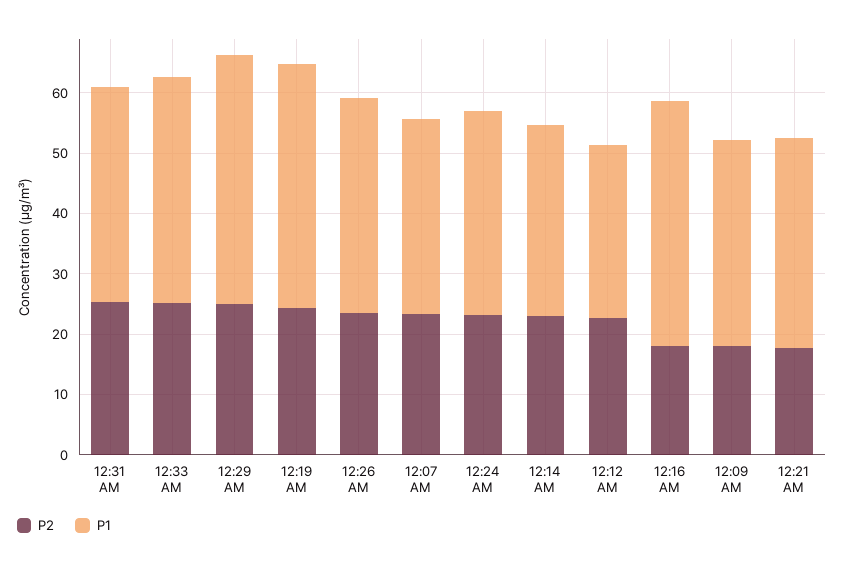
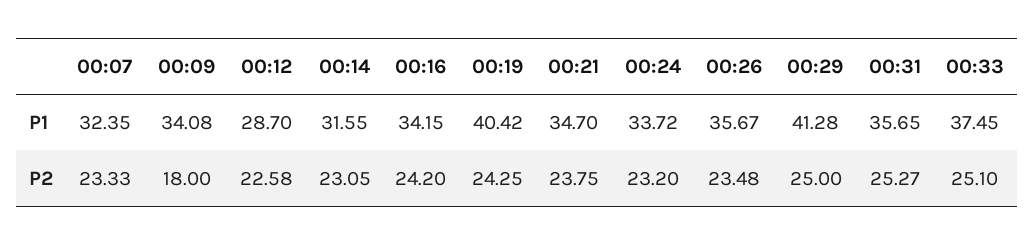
  {
    "P2": {
      "12:31 AM": 25.27,
      "12:33 AM": 25.1,
      "12:29 AM": 25,
      "12:19 AM": 24.25,
      "12:26 AM": 23.48,
      "12:07 AM": 23.33,
      "12:24 AM": 23.2,
      "12:14 AM": 23.05,
      "12:12 AM": 22.58,
-     "12:16 AM": 18,
+     "12:16 AM": 24.2,
      "12:09 AM": 18,
-     "12:21 AM": 18
+     "12:21 AM": 23.75
    },
    "P1": {
      "12:31 AM": 35.65,
      "12:33 AM": 37.45,
      "12:29 AM": 41.28,
      "12:19 AM": 40.42,
      "12:26 AM": 35.67,
      "12:07 AM": 32.35,
      "12:24 AM": 33.72,
      "12:14 AM": 31.55,
      "12:12 AM": 28.7,
-     "12:16 AM": 40,
+     "12:16 AM": 34.15,
      "12:09 AM": 34.08,
      "12:21 AM": 34.7
    }
  }

